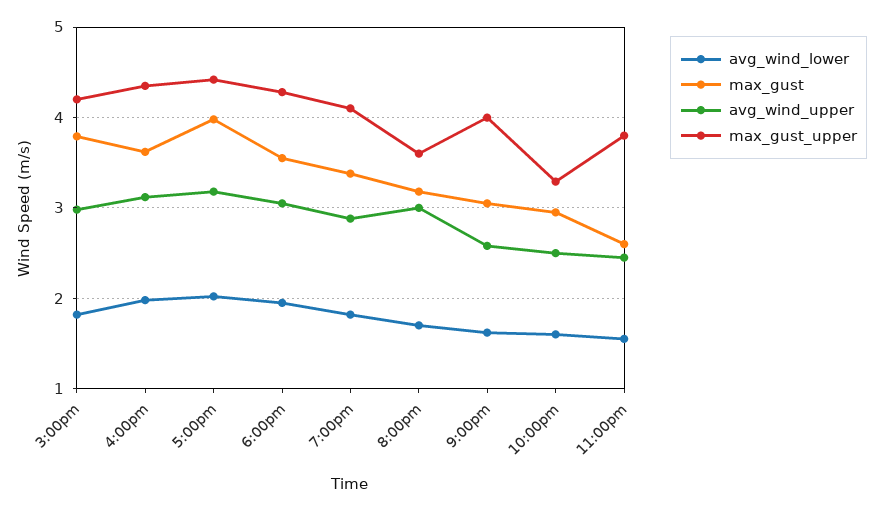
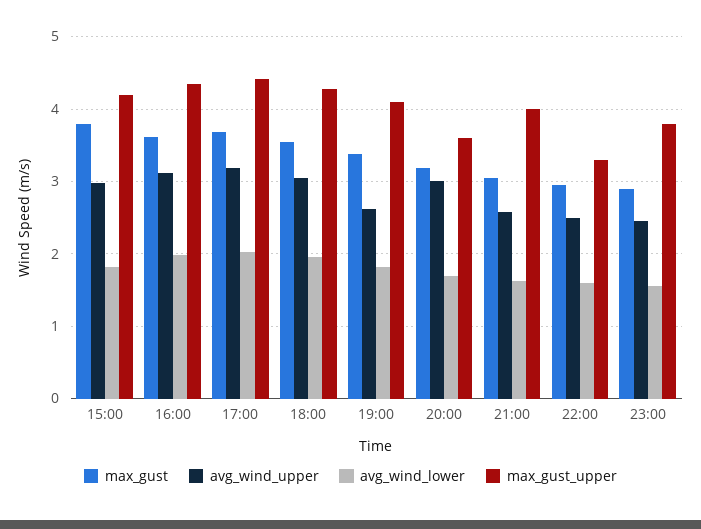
  {
    "avg_wind_lower": {
      "3:00pm": 1.8,
      "4:00pm": 2,
      "5:00pm": 2,
      "6:00pm": 2,
      "7:00pm": 1.8,
      "8:00pm": 1.7,
      "9:00pm": 1.6,
      "10:00pm": 1.6,
      "11:00pm": 1.6
    },
    "max_gust": {
      "3:00pm": 3.8,
      "4:00pm": 3.6,
-     "5:00pm": 4,
+     "5:00pm": 3.7,
      "6:00pm": 3.6,
      "7:00pm": 3.4,
      "8:00pm": 3.2,
      "9:00pm": 3.1,
      "10:00pm": 3,
-     "11:00pm": 2.6
+     "11:00pm": 2.9
    },
    "avg_wind_upper": {
      "3:00pm": 3,
      "4:00pm": 3.1,
      "5:00pm": 3.2,
      "6:00pm": 3.1,
-     "7:00pm": 2.9,
+     "7:00pm": 2.6,
      "8:00pm": 3,
      "9:00pm": 2.6,
      "10:00pm": 2.5,
      "11:00pm": 2.5
    },
    "max_gust_upper": {
      "3:00pm": 4.2,
      "4:00pm": 4.4,
      "5:00pm": 4.4,
      "6:00pm": 4.3,
      "7:00pm": 4.1,
      "8:00pm": 3.6,
      "9:00pm": 4,
      "10:00pm": 3.3,
      "11:00pm": 3.8
    }
  }

